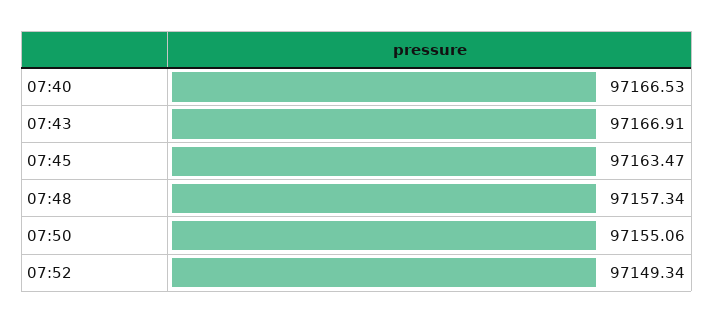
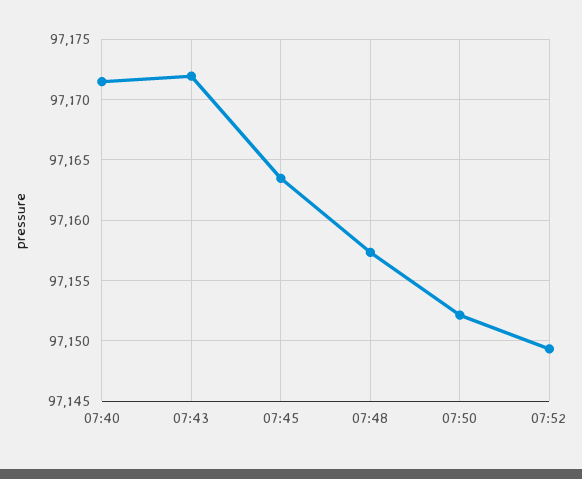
  {
-   "07:40": 97166.53,
+   "07:40": 97171.5,
-   "07:43": 97166.91,
+   "07:43": 97172,
    "07:45": 97163.47,
    "07:48": 97157.34,
-   "07:50": 97155.06,
+   "07:50": 97152,
    "07:52": 97149.34
  }

